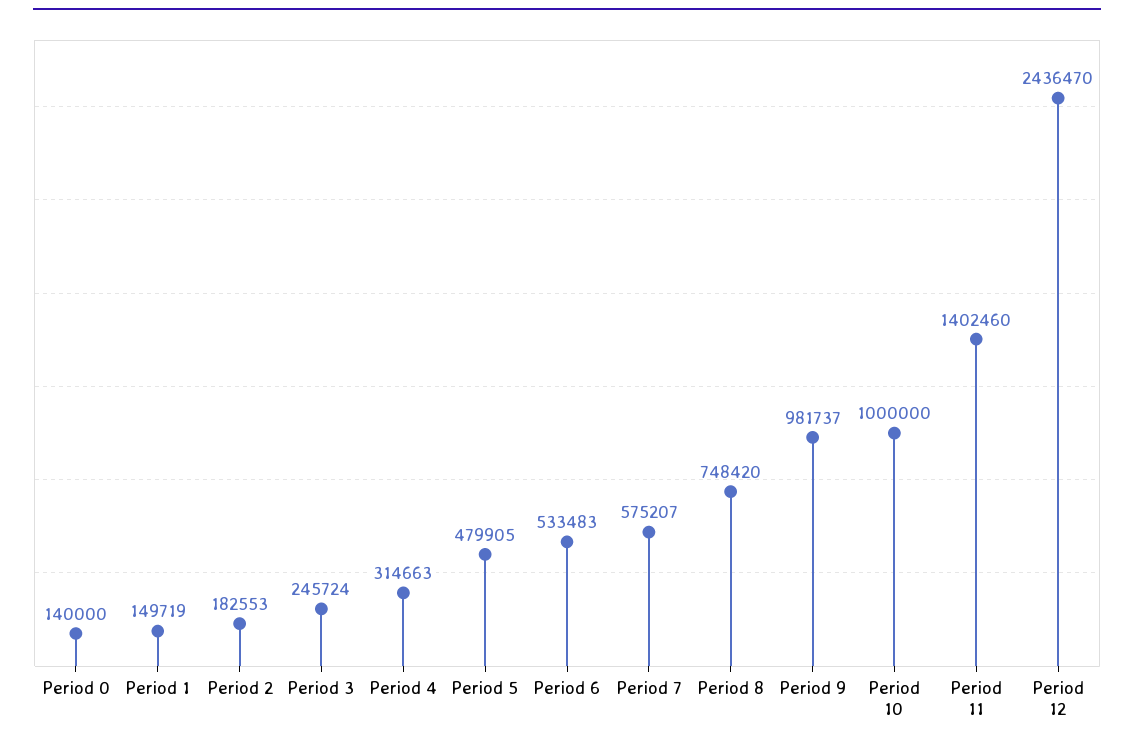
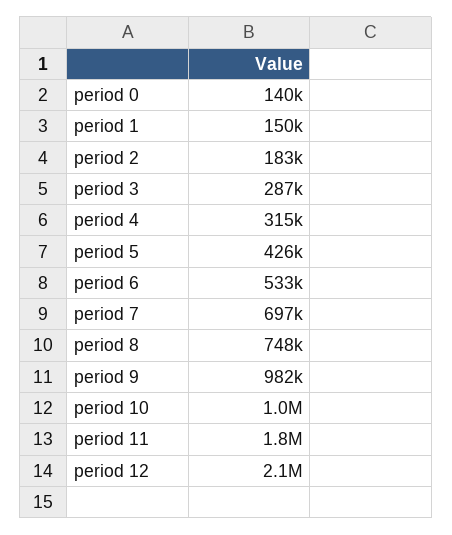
  {
    "Period 0": 140000,
    "Period 1": 149719,
    "Period 2": 182553,
-   "Period 3": 245724,
+   "Period 3": 287000,
    "Period 4": 314663,
-   "Period 5": 479905,
+   "Period 5": 426000,
    "Period 6": 533483,
-   "Period 7": 575207,
+   "Period 7": 697000,
    "Period 8": 748420,
    "Period 9": 981737,
    "Period 10": 1000000,
-   "Period 11": 1402460,
+   "Period 11": 1800000,
-   "Period 12": 2436470
+   "Period 12": 2100000
  }

